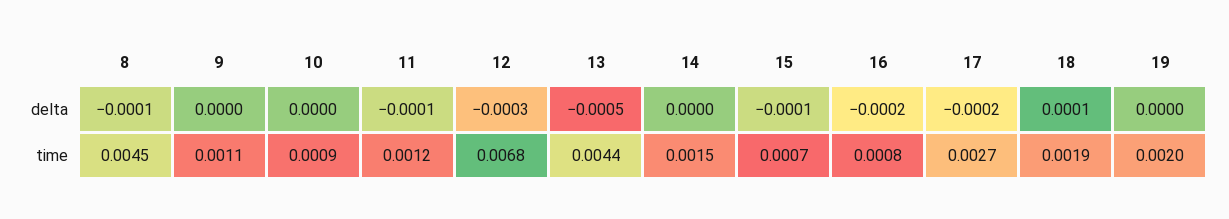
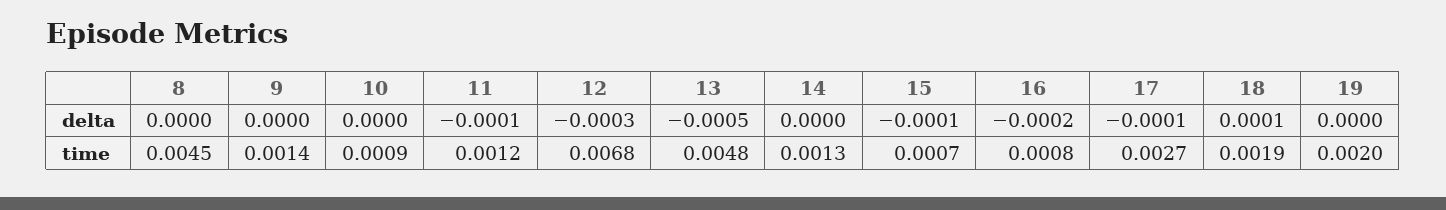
  {
    "8": {
-     "delta": -0.0001,
+     "delta": 0,
      "time": 0.0045
    },
    "9": {
      "delta": 0,
-     "time": 0.0011
+     "time": 0.0014
    },
    "10": {
      "delta": 0,
      "time": 0.0009
    },
    "11": {
      "delta": -0.0001,
      "time": 0.0012
    },
    "12": {
      "delta": -0.0003,
      "time": 0.0068
    },
    "13": {
      "delta": -0.0005,
-     "time": 0.0044
+     "time": 0.0048
    },
    "14": {
      "delta": 0,
-     "time": 0.0015
+     "time": 0.0013
    },
    "15": {
      "delta": -0.0001,
      "time": 0.0007
    },
    "16": {
      "delta": -0.0002,
      "time": 0.0008
    },
    "17": {
-     "delta": -0.0002,
+     "delta": -0.0001,
      "time": 0.0027
    },
    "18": {
      "delta": 0.0001,
      "time": 0.0019
    },
    "19": {
      "delta": 0,
      "time": 0.002
    }
  }

